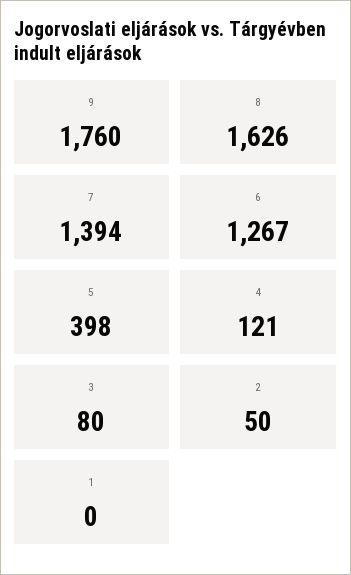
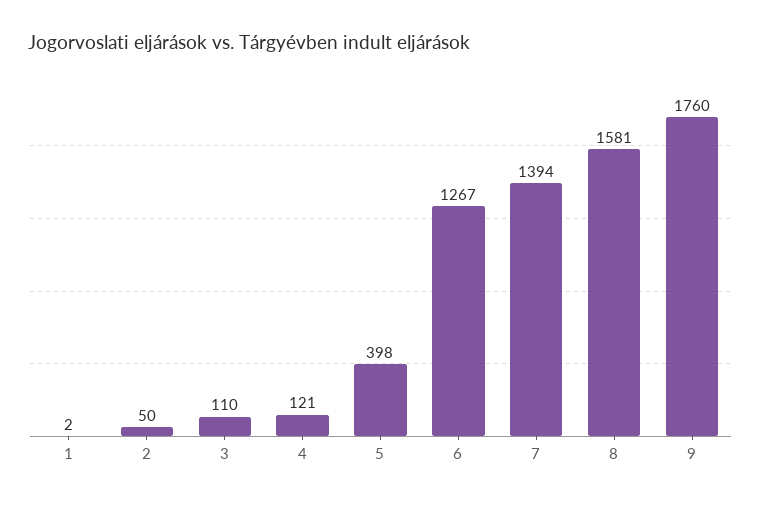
  {
    "9": 1760,
-   "8": 1626,
+   "8": 1581,
    "7": 1394,
    "6": 1267,
    "5": 398,
    "4": 121,
-   "3": 80,
+   "3": 110,
    "2": 50,
-   "1": 0
+   "1": 2
  }

